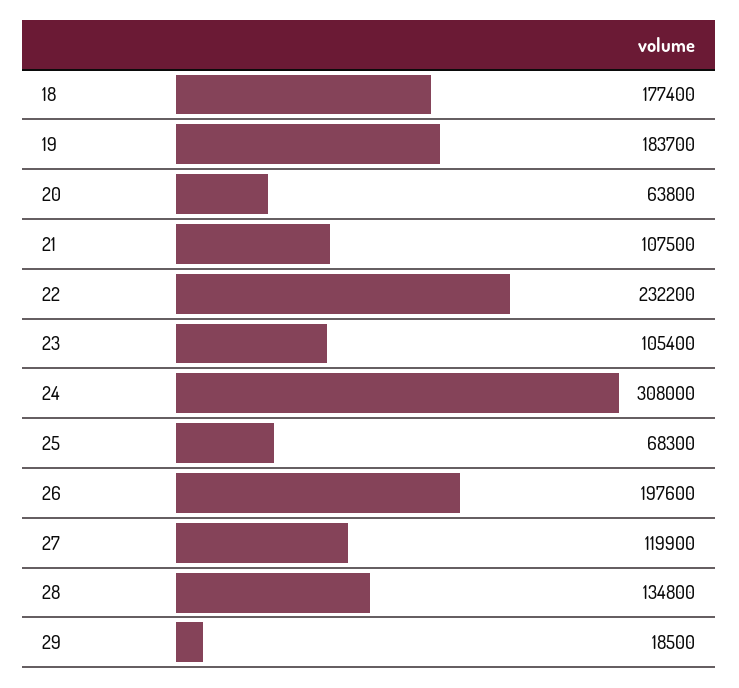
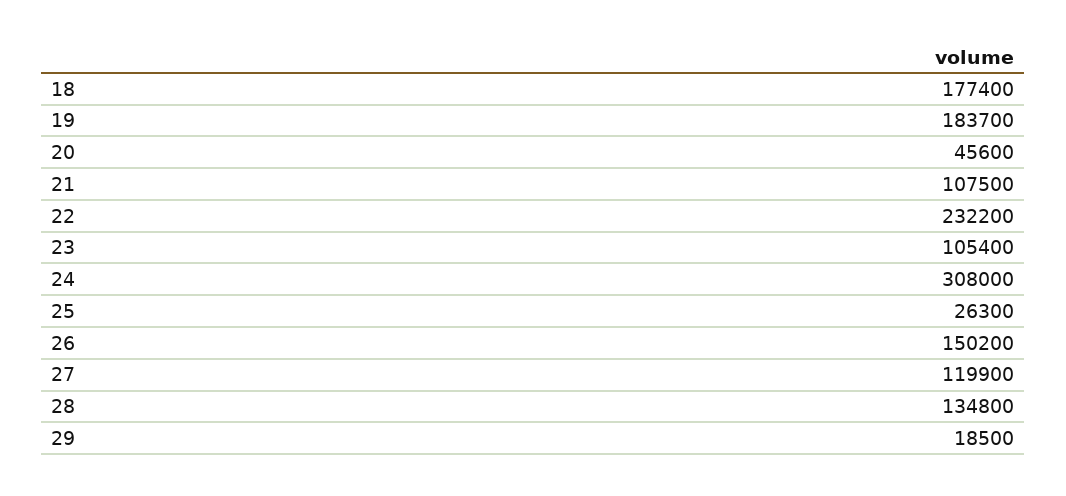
  {
    "18": 177400,
    "19": 183700,
-   "20": 63800,
+   "20": 45600,
    "21": 107500,
    "22": 232200,
    "23": 105400,
    "24": 308000,
-   "25": 68300,
+   "25": 26300,
-   "26": 197600,
+   "26": 150200,
    "27": 119900,
    "28": 134800,
    "29": 18500
  }

